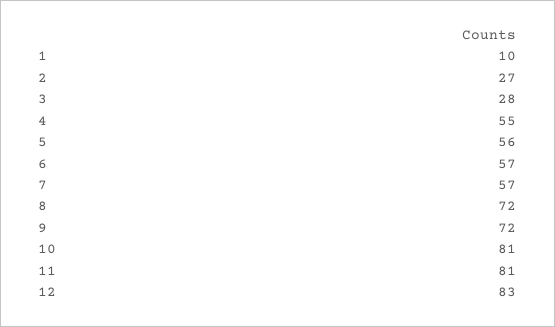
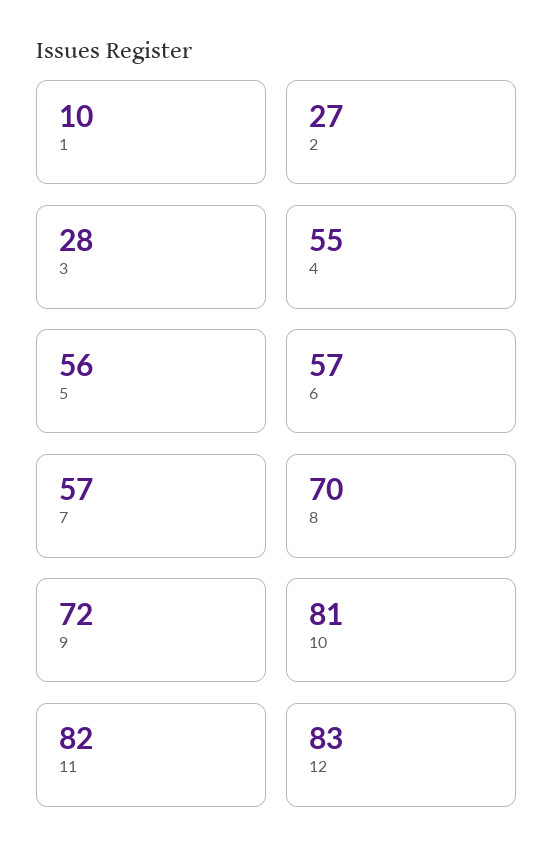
  {
    "1": 10,
    "2": 27,
    "3": 28,
    "4": 55,
    "5": 56,
    "6": 57,
    "7": 57,
-   "8": 72,
+   "8": 70,
    "9": 72,
    "10": 81,
-   "11": 81,
+   "11": 82,
    "12": 83
  }

